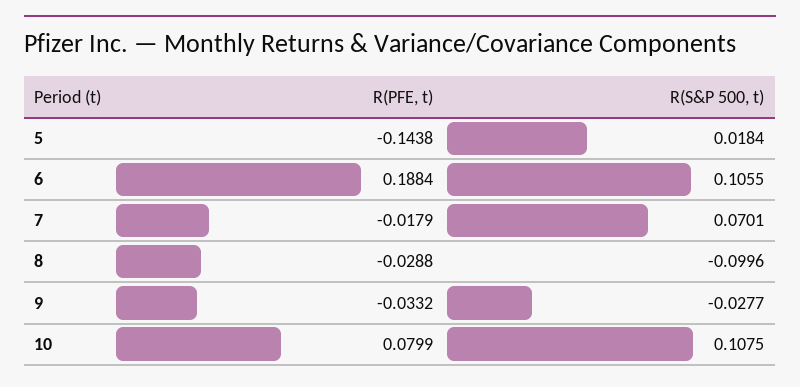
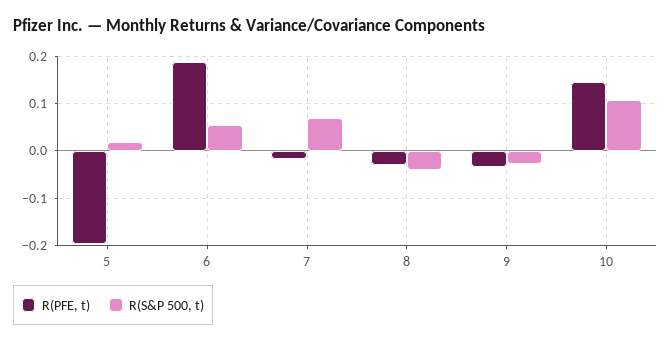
  {
    "R(PFE, t)": {
-     "5": -0.1438,
+     "5": -0.2,
      "6": 0.1884,
      "7": -0.0179,
      "8": -0.0288,
      "9": -0.0332,
-     "10": 0.0799
+     "10": 0.14
    },
    "R(S&P 500, t)": {
      "5": 0.0184,
-     "6": 0.1055,
+     "6": 0.06,
      "7": 0.0701,
-     "8": -0.0996,
+     "8": -0.04,
      "9": -0.0277,
      "10": 0.1075
    }
  }

